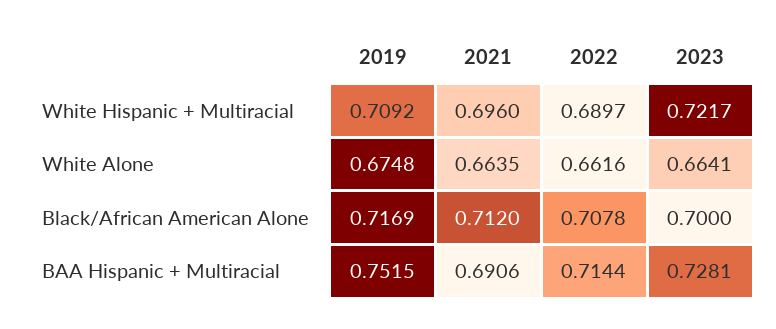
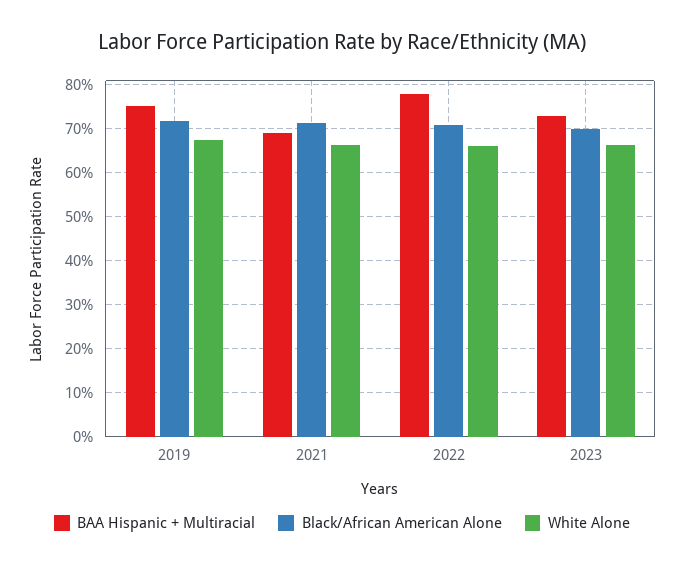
  {
-   "White Hispanic + Multiracial": {
-     "2019": 0.7092,
-     "2021": 0.696,
-     "2022": 0.6897,
-     "2023": 0.7217
-   },
    "White Alone": {
      "2019": 0.6748,
      "2021": 0.6635,
      "2022": 0.6616,
      "2023": 0.6641
    },
    "Black/African American Alone": {
      "2019": 0.7169,
      "2021": 0.712,
      "2022": 0.7078,
      "2023": 0.7
    },
    "BAA Hispanic + Multiracial": {
      "2019": 0.7515,
      "2021": 0.6906,
-     "2022": 0.7144,
+     "2022": 0.78,
      "2023": 0.7281
    }
  }

